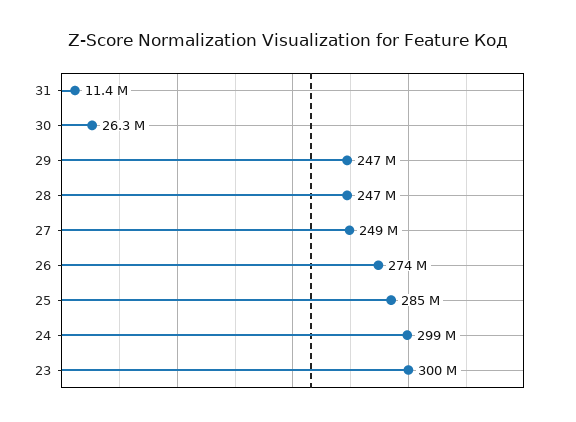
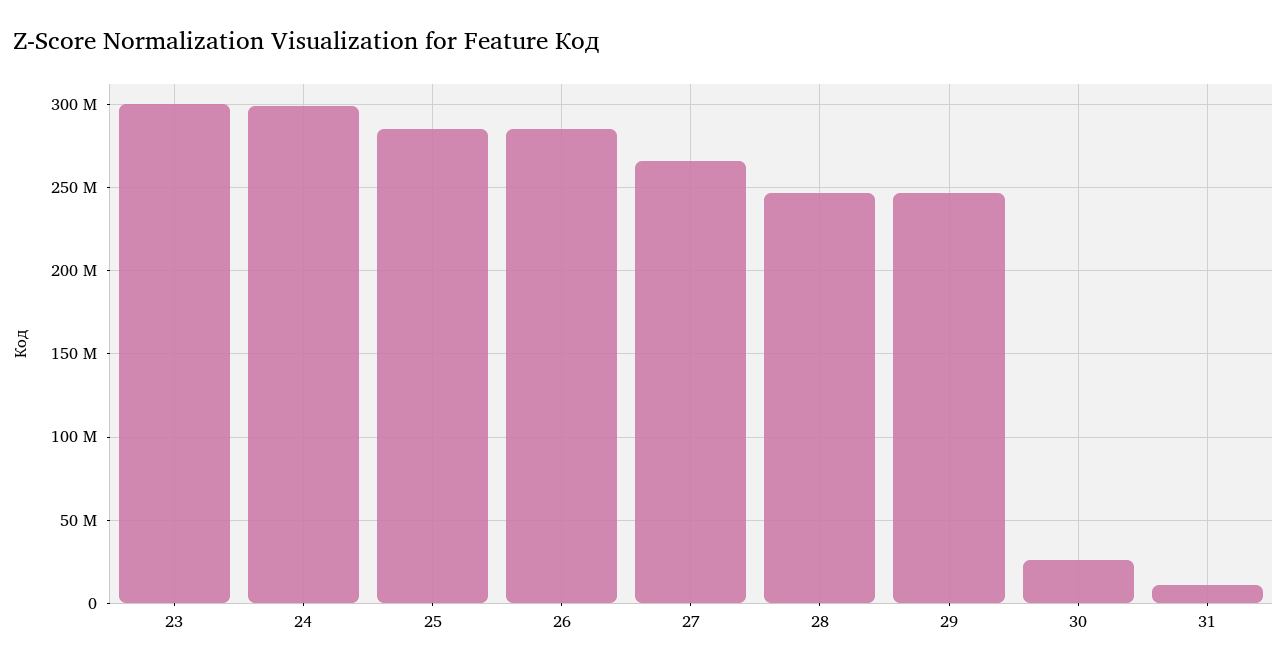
  {
    "31": 11400000,
    "30": 26300000,
    "29": 247000000,
    "28": 247000000,
-   "27": 249000000,
+   "27": 265000000,
-   "26": 274000000,
+   "26": 285000000,
    "25": 285000000,
    "24": 299000000,
    "23": 300000000
  }

